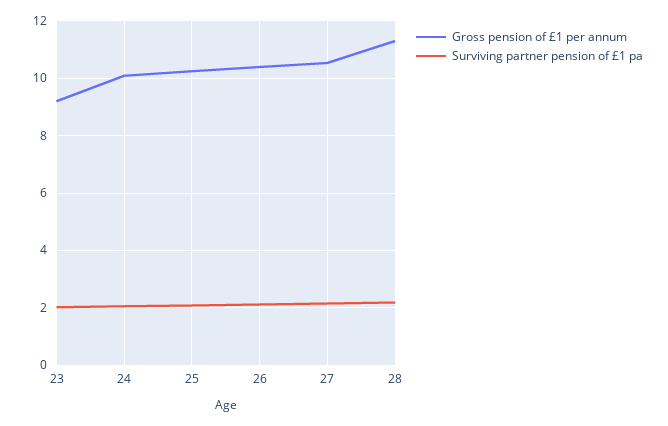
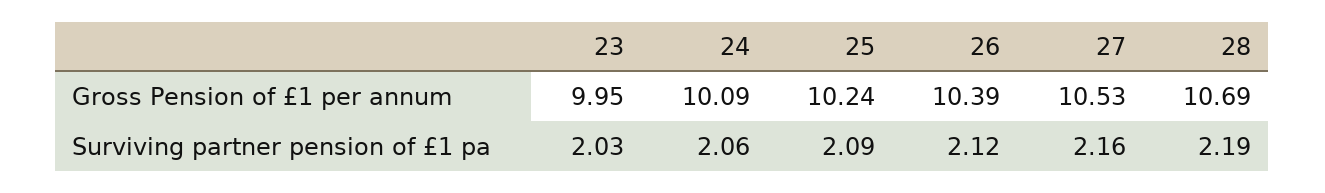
  {
    "Gross pension of £1 per annum": {
-     "23": 9.25,
+     "23": 9.95,
      "24": 10.09,
      "25": 10.24,
      "26": 10.39,
      "27": 10.53,
-     "28": 11.25
+     "28": 10.69
    },
    "Surviving partner pension of £1 pa": {
      "23": 2.03,
      "24": 2.06,
      "25": 2.09,
      "26": 2.12,
      "27": 2.16,
      "28": 2.19
    }
  }

